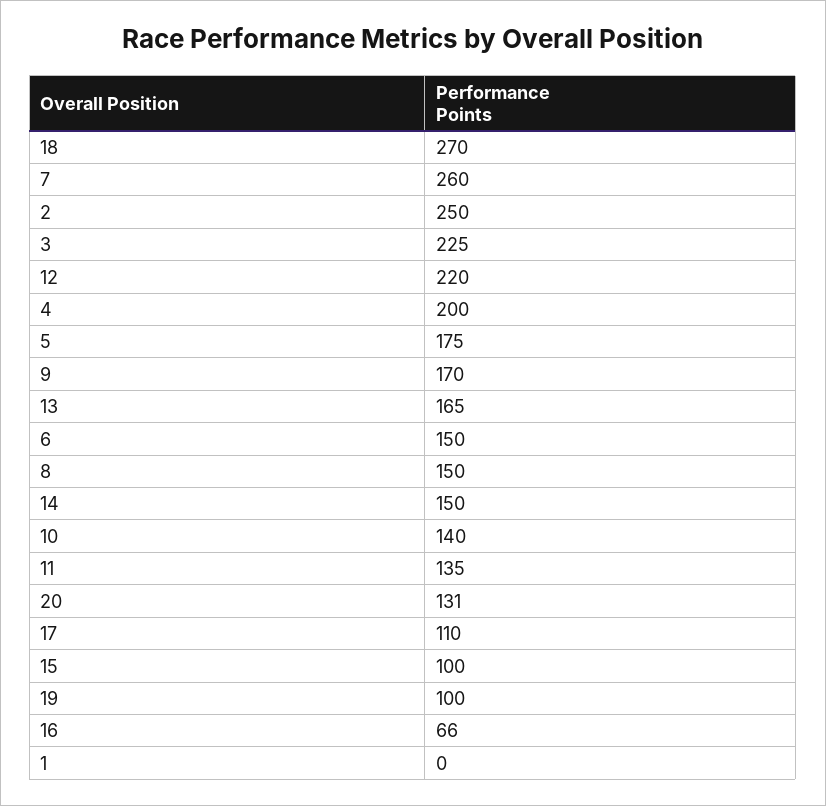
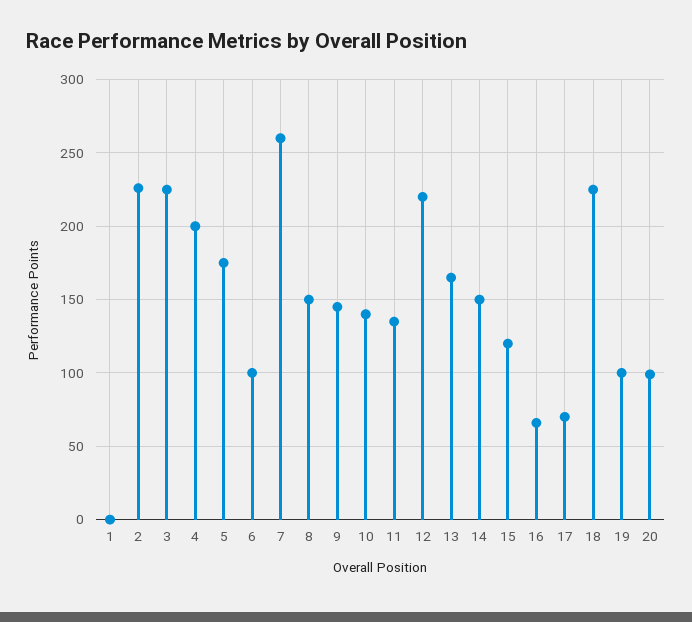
  {
-   "18": 270,
+   "18": 225,
    "7": 260,
-   "2": 250,
+   "2": 225,
    "3": 225,
    "12": 220,
    "4": 200,
    "5": 175,
-   "9": 170,
+   "9": 145,
    "13": 165,
-   "6": 150,
+   "6": 100,
    "8": 150,
    "14": 150,
    "10": 140,
    "11": 135,
-   "20": 131,
+   "20": 100,
-   "17": 110,
+   "17": 70,
-   "15": 100,
+   "15": 120,
    "19": 100,
    "16": 66,
    "1": 0
  }

